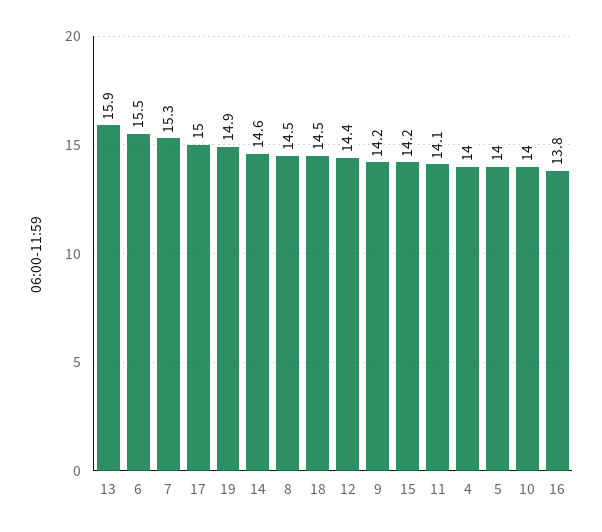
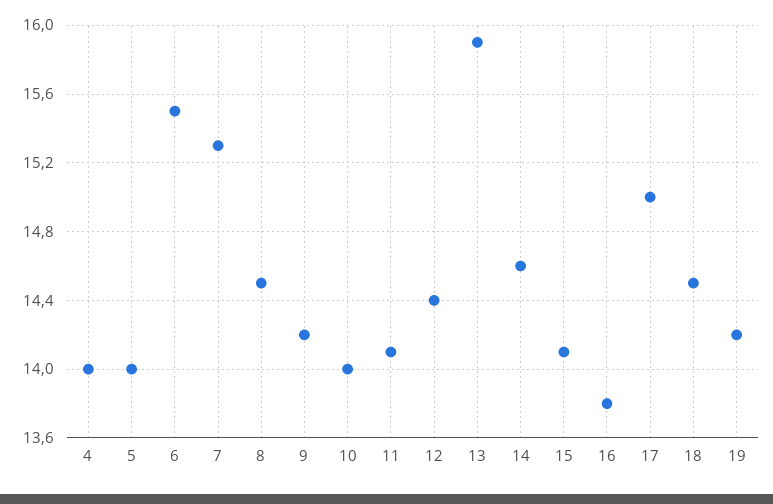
  {
    "13": 15.9,
    "6": 15.5,
    "7": 15.3,
    "17": 15,
-   "19": 14.9,
+   "19": 14.2,
    "14": 14.6,
    "8": 14.5,
    "18": 14.5,
    "12": 14.4,
    "9": 14.2,
-   "15": 14.2,
+   "15": 14.1,
    "11": 14.1,
    "4": 14,
    "5": 14,
    "10": 14,
    "16": 13.8
  }

